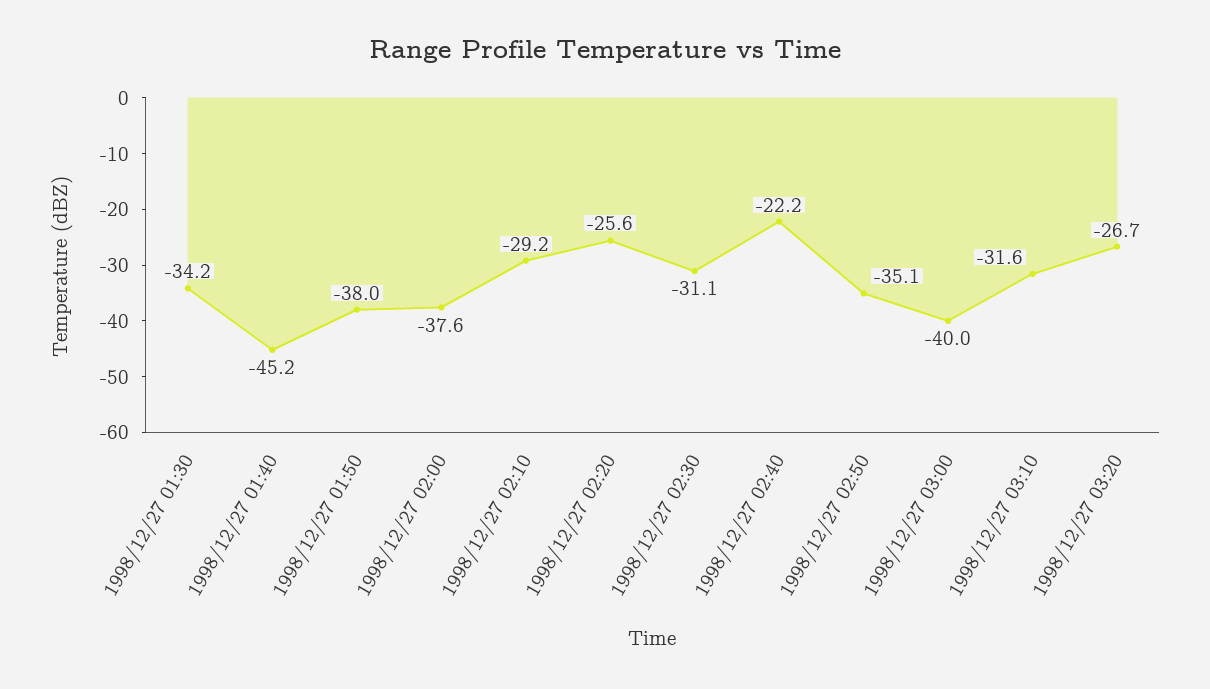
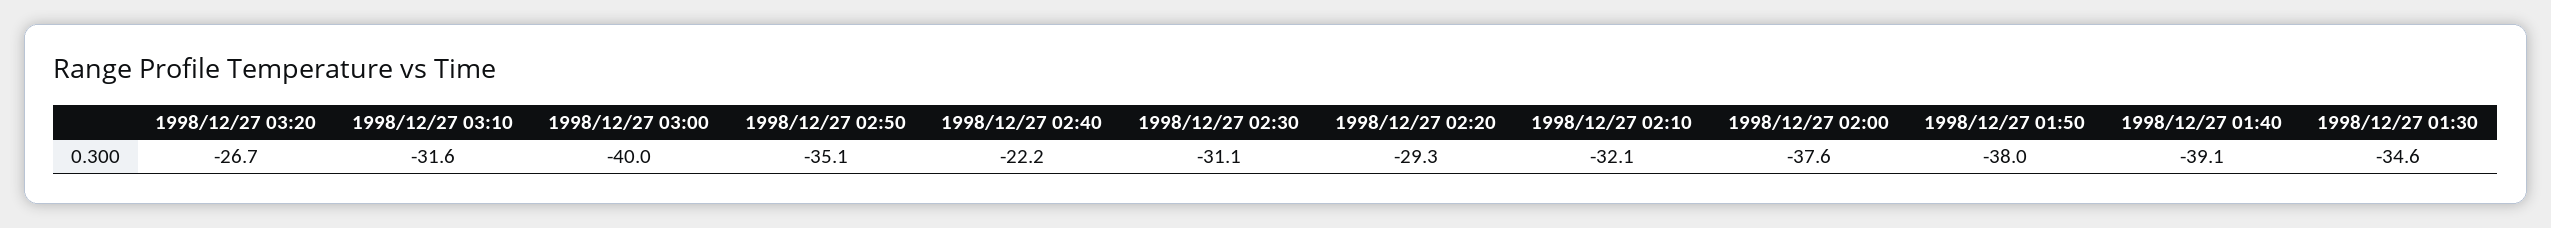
  {
-   "1998/12/27 01:30": -34.2,
+   "1998/12/27 01:30": -34.6,
-   "1998/12/27 01:40": -45.2,
+   "1998/12/27 01:40": -39.1,
    "1998/12/27 01:50": -38,
    "1998/12/27 02:00": -37.6,
-   "1998/12/27 02:10": -29.2,
+   "1998/12/27 02:10": -32.1,
-   "1998/12/27 02:20": -25.6,
+   "1998/12/27 02:20": -29.3,
    "1998/12/27 02:30": -31.1,
    "1998/12/27 02:40": -22.2,
    "1998/12/27 02:50": -35.1,
    "1998/12/27 03:00": -40,
    "1998/12/27 03:10": -31.6,
    "1998/12/27 03:20": -26.7
  }

